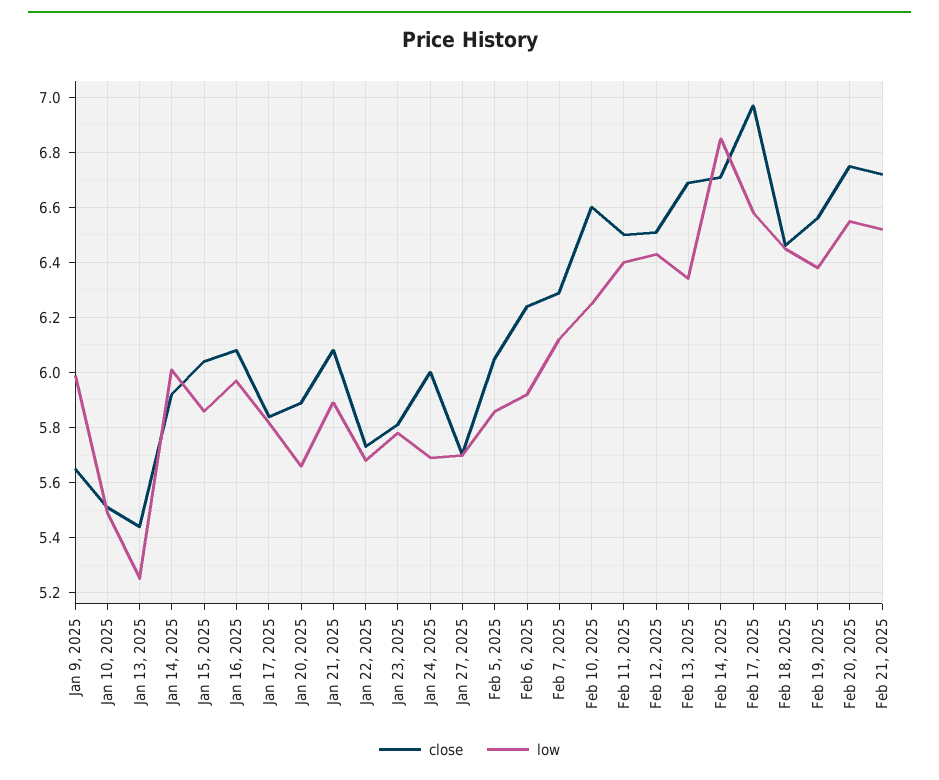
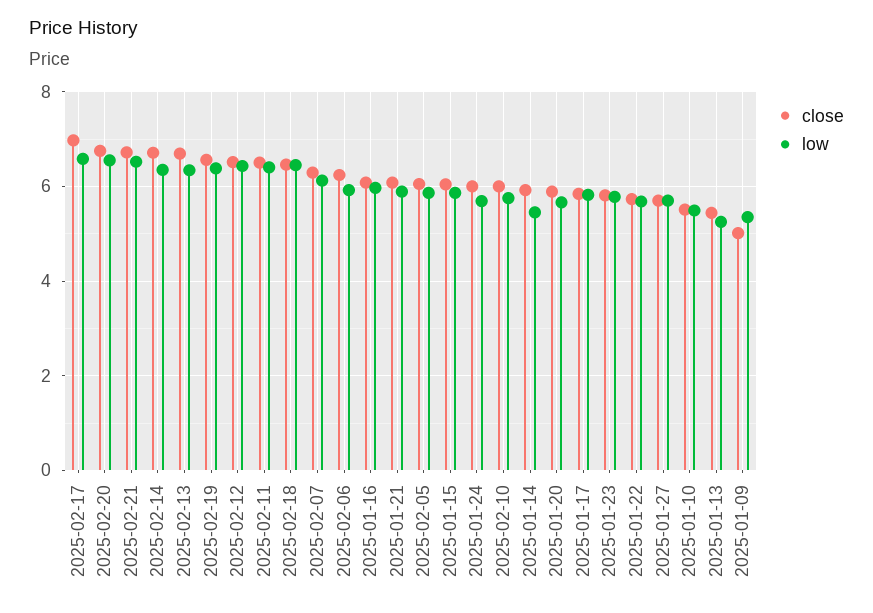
  {
    "close": {
-     "Jan 9, 2025": 5.65,
+     "Jan 9, 2025": 5,
      "Jan 10, 2025": 5.5,
      "Jan 13, 2025": 5.45,
      "Jan 14, 2025": 5.9,
      "Jan 15, 2025": 6.05,
      "Jan 16, 2025": 6.1,
      "Jan 17, 2025": 5.85,
      "Jan 20, 2025": 5.9,
      "Jan 21, 2025": 6.1,
      "Jan 22, 2025": 5.75,
      "Jan 23, 2025": 5.8,
      "Jan 24, 2025": 6,
      "Jan 27, 2025": 5.7,
      "Feb 5, 2025": 6.05,
      "Feb 6, 2025": 6.25,
      "Feb 7, 2025": 6.3,
-     "Feb 10, 2025": 6.6,
+     "Feb 10, 2025": 6,
      "Feb 11, 2025": 6.5,
      "Feb 12, 2025": 6.5,
      "Feb 13, 2025": 6.7,
      "Feb 14, 2025": 6.7,
      "Feb 17, 2025": 6.95,
      "Feb 18, 2025": 6.45,
      "Feb 19, 2025": 6.55,
      "Feb 20, 2025": 6.75,
      "Feb 21, 2025": 6.7
    },
    "low": {
-     "Jan 9, 2025": 6,
+     "Jan 9, 2025": 5.4,
      "Jan 10, 2025": 5.5,
      "Jan 13, 2025": 5.25,
-     "Jan 14, 2025": 6,
+     "Jan 14, 2025": 5.4,
      "Jan 15, 2025": 5.85,
      "Jan 16, 2025": 5.95,
      "Jan 17, 2025": 5.8,
      "Jan 20, 2025": 5.65,
      "Jan 21, 2025": 5.9,
      "Jan 22, 2025": 5.7,
      "Jan 23, 2025": 5.8,
      "Jan 24, 2025": 5.7,
      "Jan 27, 2025": 5.7,
      "Feb 5, 2025": 5.85,
      "Feb 6, 2025": 5.9,
      "Feb 7, 2025": 6.1,
-     "Feb 10, 2025": 6.25,
+     "Feb 10, 2025": 5.8,
      "Feb 11, 2025": 6.4,
      "Feb 12, 2025": 6.45,
      "Feb 13, 2025": 6.35,
-     "Feb 14, 2025": 6.85,
+     "Feb 14, 2025": 6.4,
      "Feb 17, 2025": 6.6,
      "Feb 18, 2025": 6.45,
      "Feb 19, 2025": 6.4,
      "Feb 20, 2025": 6.55,
      "Feb 21, 2025": 6.5
    }
  }

